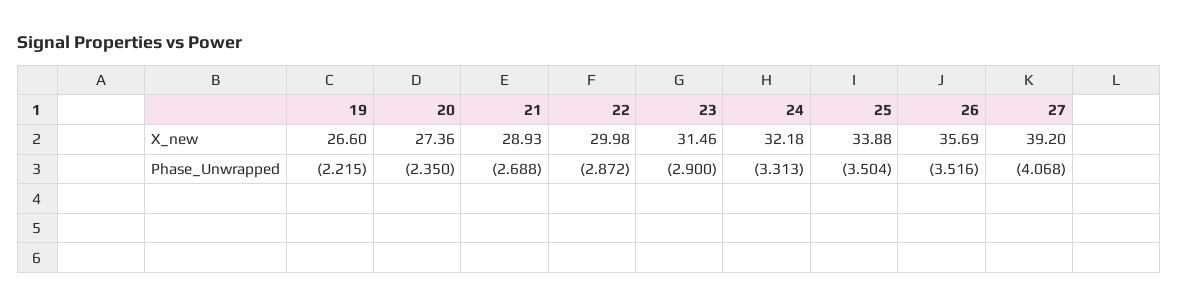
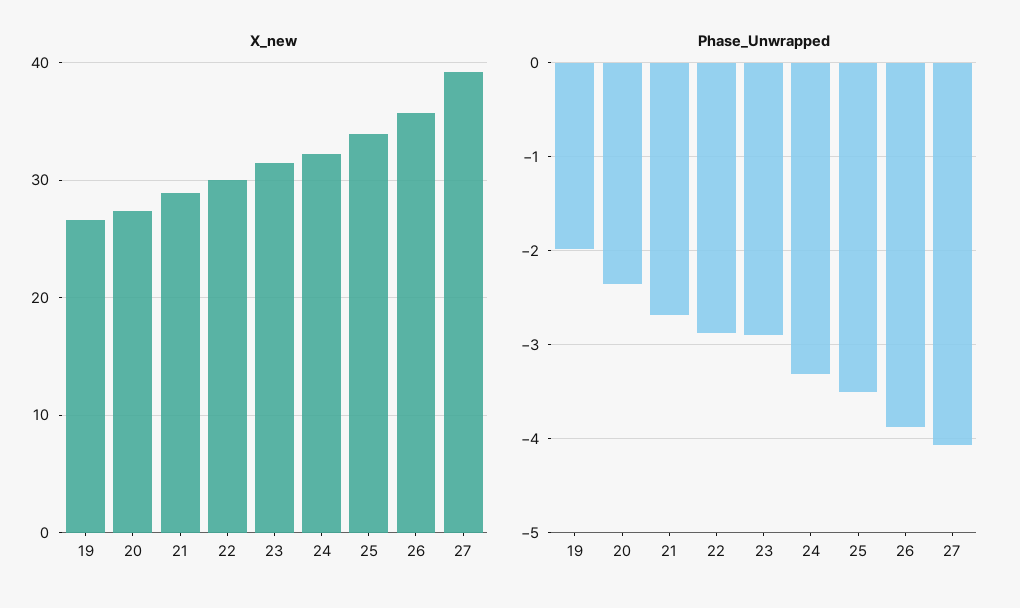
  {
    "X_new": {
      "19": 26.6,
      "20": 27.36,
      "21": 28.93,
      "22": 29.98,
      "23": 31.46,
      "24": 32.18,
      "25": 33.88,
      "26": 35.69,
      "27": 39.2
    },
    "Phase_Unwrapped": {
-     "19": -2.215,
+     "19": -2,
      "20": -2.35,
      "21": -2.688,
      "22": -2.872,
      "23": -2.9,
      "24": -3.313,
      "25": -3.504,
-     "26": -3.516,
+     "26": -3.9,
      "27": -4.068
    }
  }

